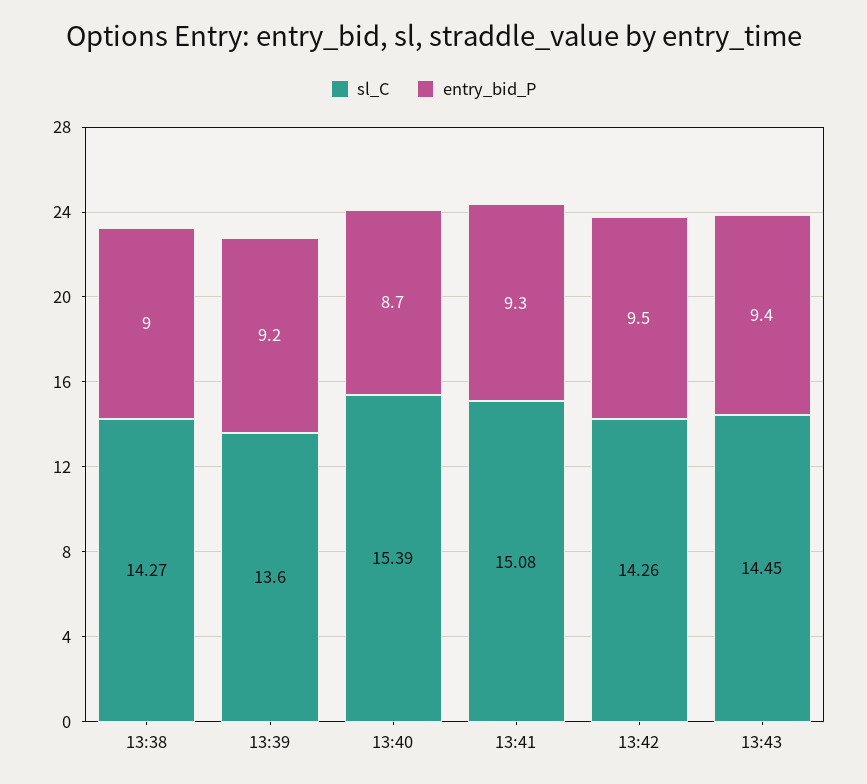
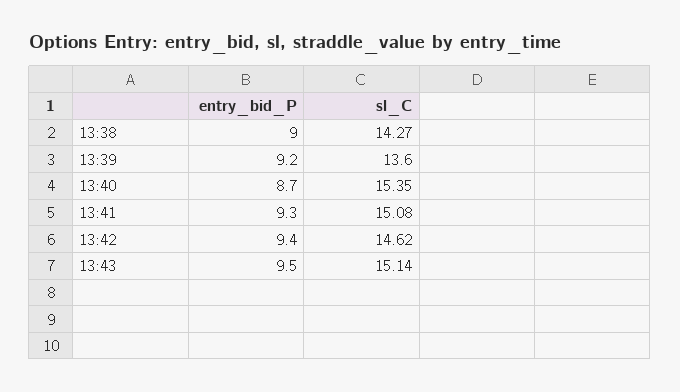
  {
    "sl_C": {
      "13:38": 14.27,
      "13:39": 13.6,
-     "13:40": 15.39,
+     "13:40": 15.35,
      "13:41": 15.08,
-     "13:42": 14.26,
+     "13:42": 14.62,
-     "13:43": 14.45
+     "13:43": 15.14
    },
    "entry_bid_P": {
      "13:38": 9,
      "13:39": 9.2,
      "13:40": 8.7,
      "13:41": 9.3,
-     "13:42": 9.5,
+     "13:42": 9.4,
-     "13:43": 9.4
+     "13:43": 9.5
    }
  }

